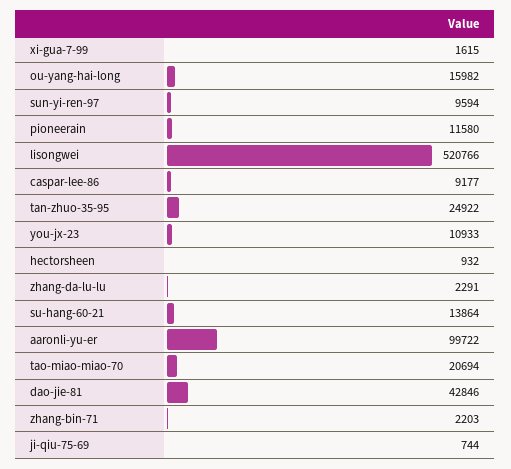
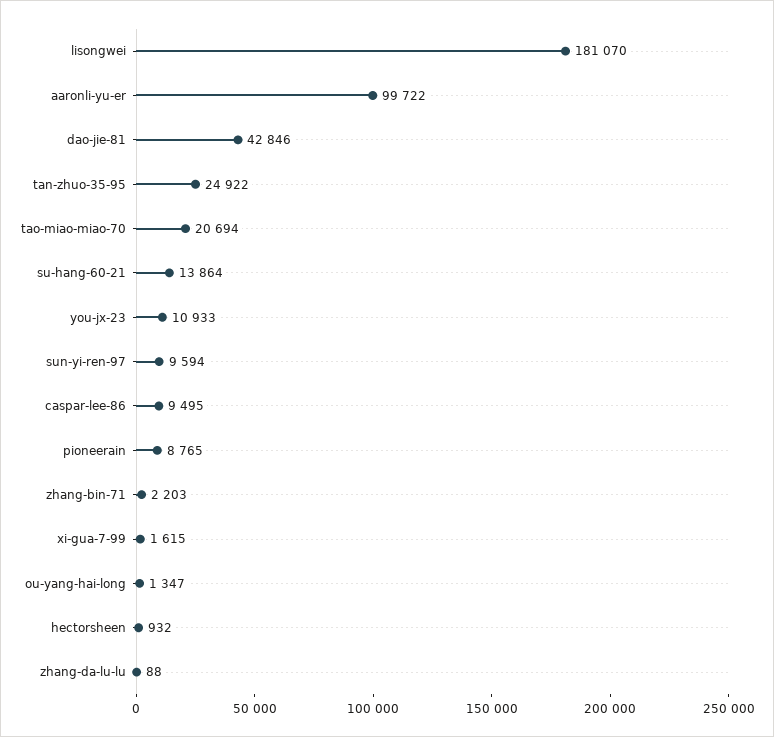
  {
    "xi-gua-7-99": 1615,
-   "ou-yang-hai-long": 15982,
+   "ou-yang-hai-long": 1347,
    "sun-yi-ren-97": 9594,
-   "pioneerain": 11580,
+   "pioneerain": 8765,
-   "lisongwei": 520766,
+   "lisongwei": 181070,
-   "caspar-lee-86": 9177,
+   "caspar-lee-86": 9495,
    "tan-zhuo-35-95": 24922,
    "you-jx-23": 10933,
    "hectorsheen": 932,
-   "zhang-da-lu-lu": 2291,
+   "zhang-da-lu-lu": 88,
    "su-hang-60-21": 13864,
    "aaronli-yu-er": 99722,
    "tao-miao-miao-70": 20694,
    "dao-jie-81": 42846,
-   "zhang-bin-71": 2203,
+   "zhang-bin-71": 2203
-   "ji-qiu-75-69": 744
  }

